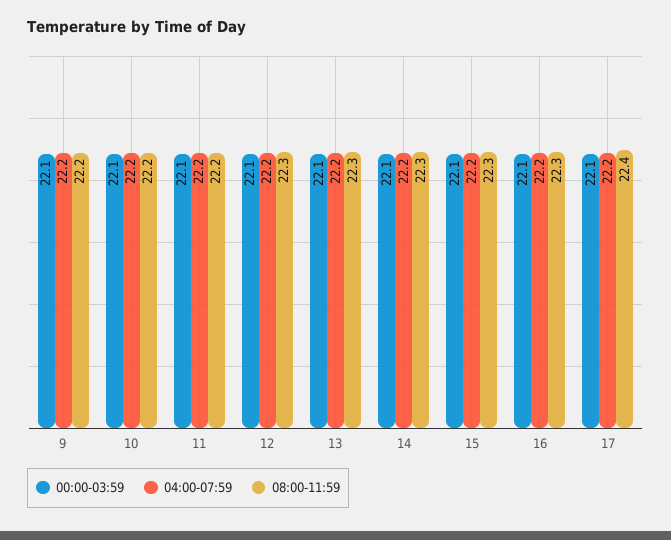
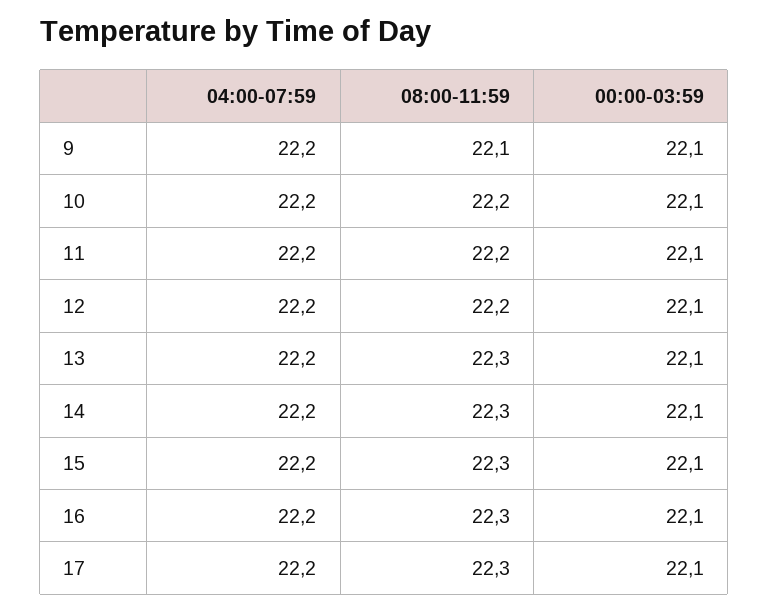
  {
    "00:00-03:59": {
      "9": 22.1,
      "10": 22.1,
      "11": 22.1,
      "12": 22.1,
      "13": 22.1,
      "14": 22.1,
      "15": 22.1,
      "16": 22.1,
      "17": 22.1
    },
    "04:00-07:59": {
      "9": 22.2,
      "10": 22.2,
      "11": 22.2,
      "12": 22.2,
      "13": 22.2,
      "14": 22.2,
      "15": 22.2,
      "16": 22.2,
      "17": 22.2
    },
    "08:00-11:59": {
-     "9": 22.2,
+     "9": 22.1,
      "10": 22.2,
      "11": 22.2,
-     "12": 22.3,
+     "12": 22.2,
      "13": 22.3,
      "14": 22.3,
      "15": 22.3,
      "16": 22.3,
-     "17": 22.4
+     "17": 22.3
    }
  }

